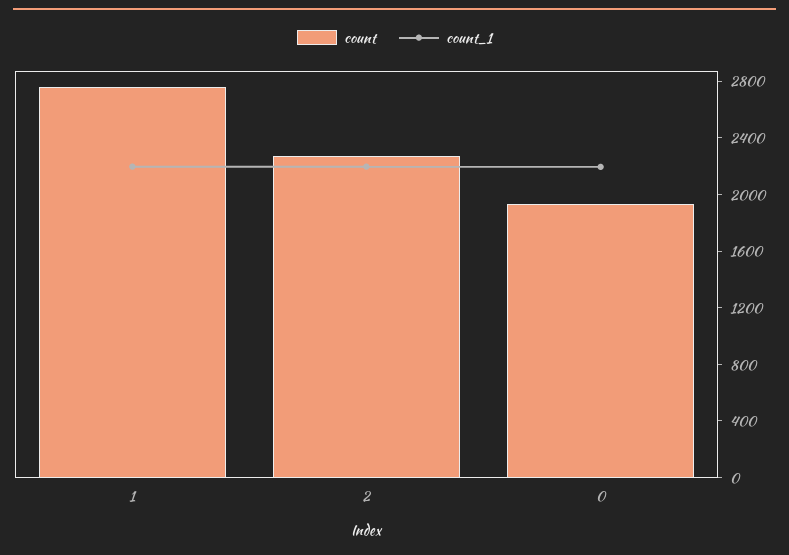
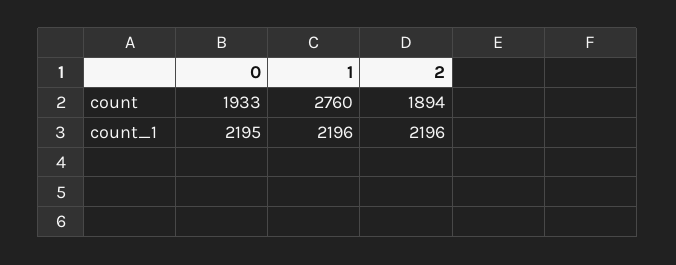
  {
    "count": {
      "1": 2760,
-     "2": 2300,
+     "2": 1894,
      "0": 1933
    },
    "count_1": {
      "1": 2196,
      "2": 2196,
      "0": 2195
    }
  }

